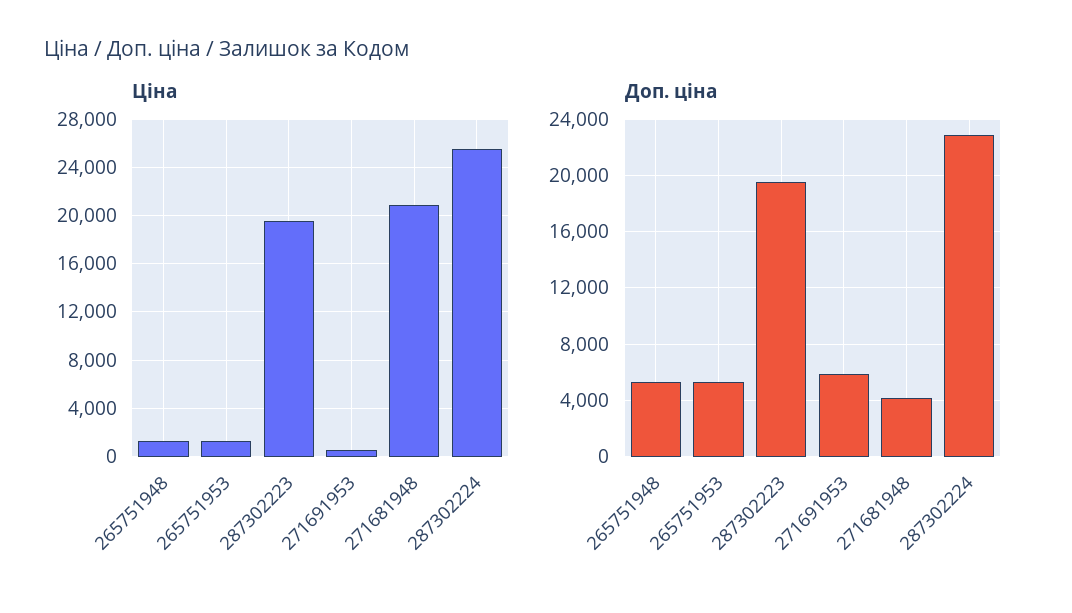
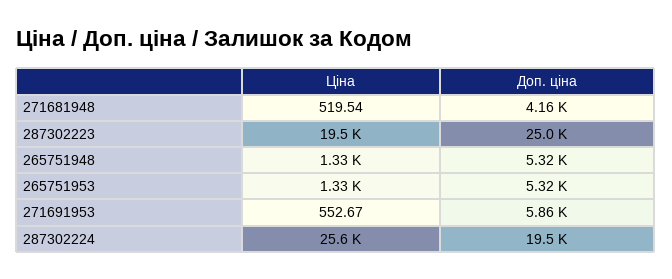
  {
    "Ціна": {
      "265751948": 1330,
      "265751953": 1330,
      "287302223": 19500,
      "271691953": 552.67,
-     "271681948": 21000,
+     "271681948": 519.54,
      "287302224": 25600
    },
    "Доп. ціна": {
      "265751948": 5320,
      "265751953": 5320,
-     "287302223": 19500,
+     "287302223": 25000,
      "271691953": 5860,
      "271681948": 4160,
-     "287302224": 23000
+     "287302224": 19500
    }
  }

